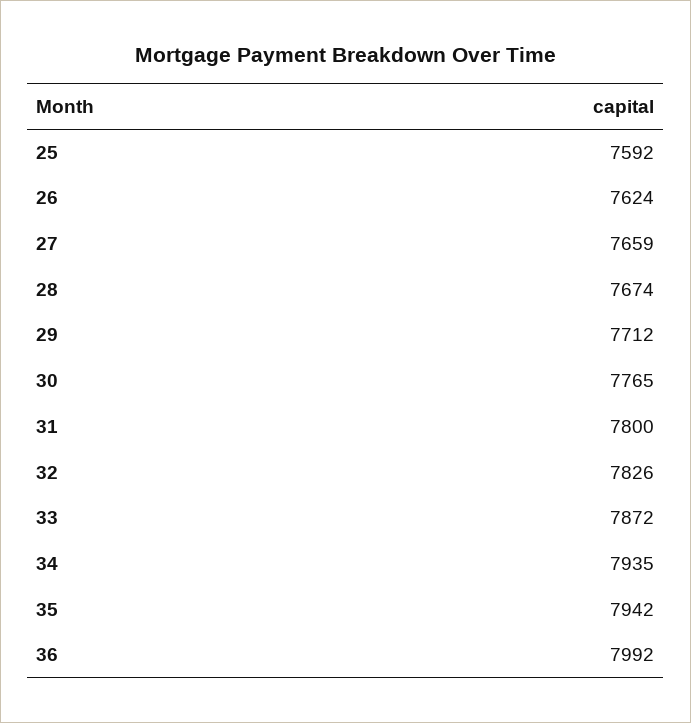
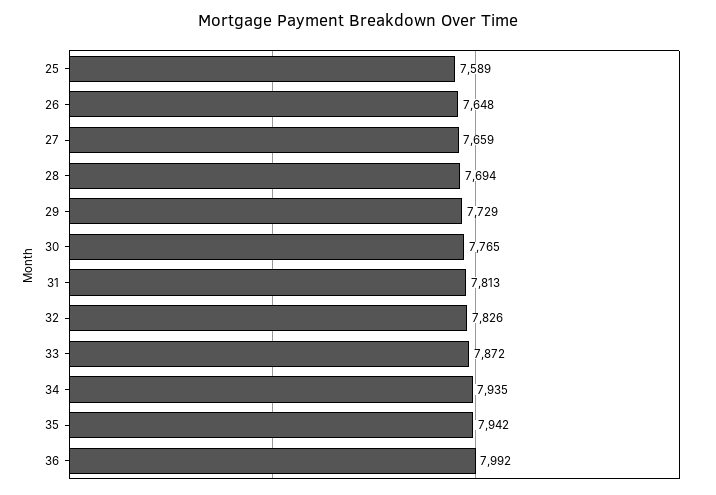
  {
-   "25": 7592,
+   "25": 7589,
-   "26": 7624,
+   "26": 7648,
    "27": 7659,
-   "28": 7674,
+   "28": 7694,
-   "29": 7712,
+   "29": 7729,
    "30": 7765,
-   "31": 7800,
+   "31": 7813,
    "32": 7826,
    "33": 7872,
    "34": 7935,
    "35": 7942,
    "36": 7992
  }

